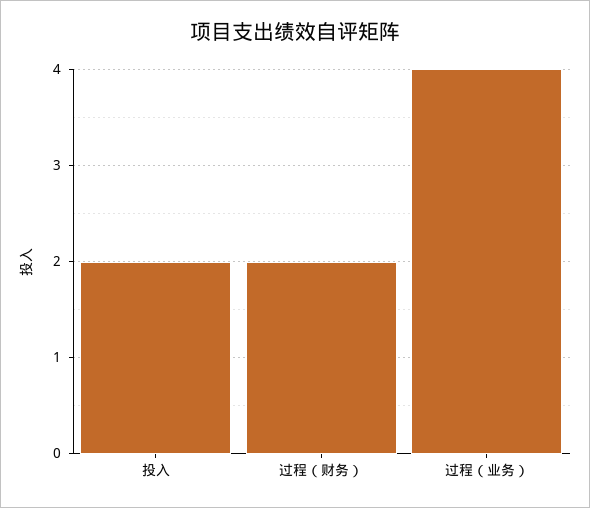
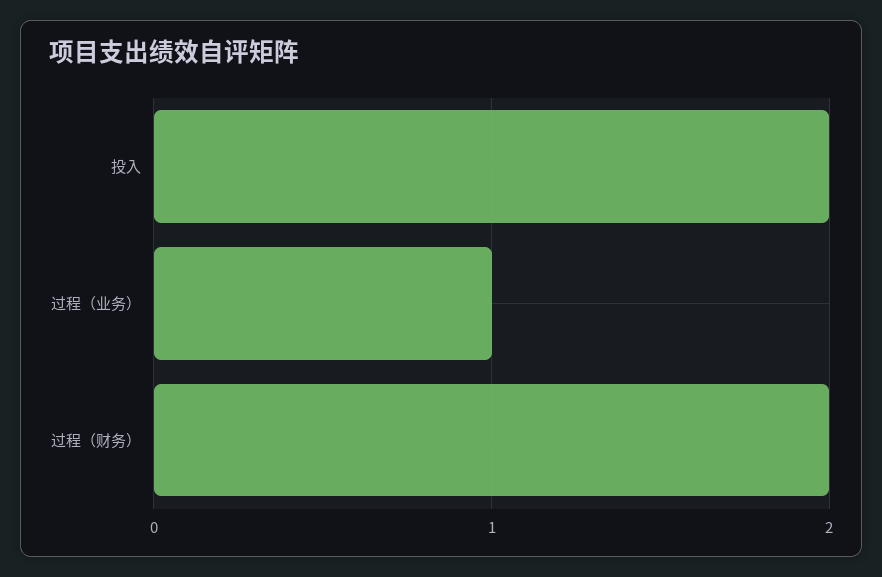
  {
    "投入": 2,
    "过程（财务）": 2,
-   "过程（业务）": 4
+   "过程（业务）": 1
  }

